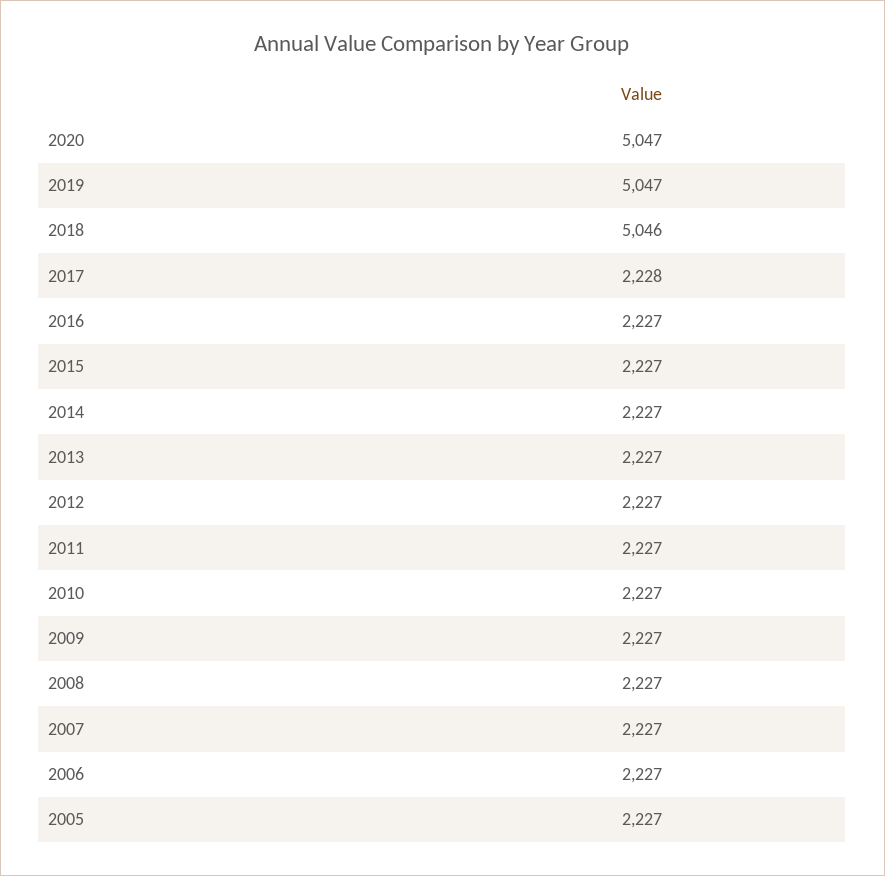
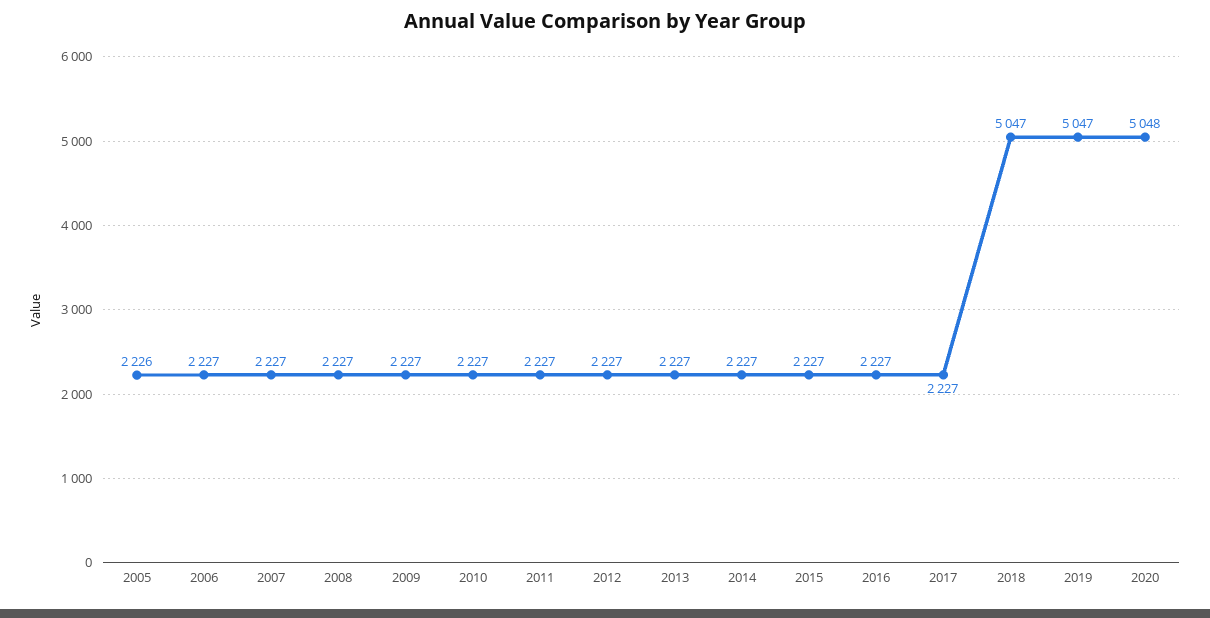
  {
-   "2020": 5047,
+   "2020": 5048,
    "2019": 5047,
-   "2018": 5046,
+   "2018": 5047,
-   "2017": 2228,
+   "2017": 2227,
    "2016": 2227,
    "2015": 2227,
    "2014": 2227,
    "2013": 2227,
    "2012": 2227,
    "2011": 2227,
    "2010": 2227,
    "2009": 2227,
    "2008": 2227,
    "2007": 2227,
    "2006": 2227,
-   "2005": 2227
+   "2005": 2226
  }

